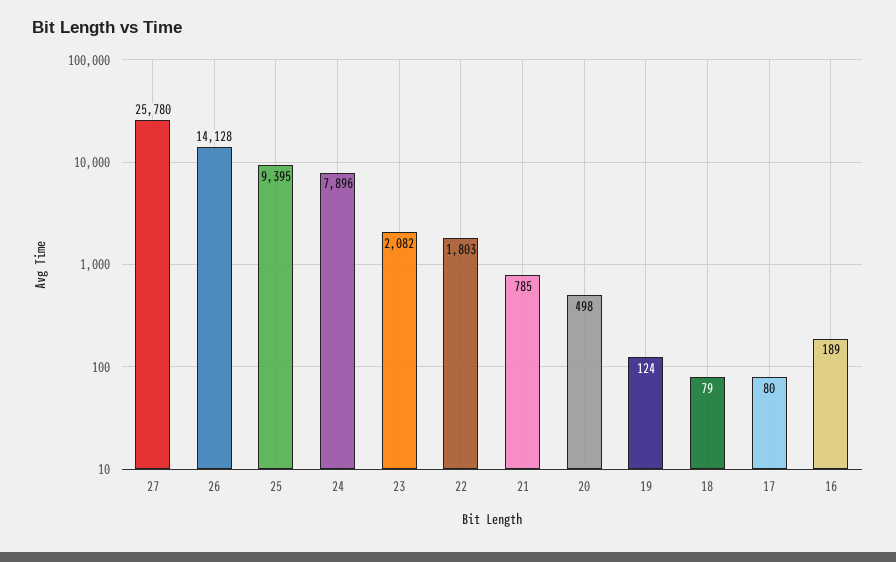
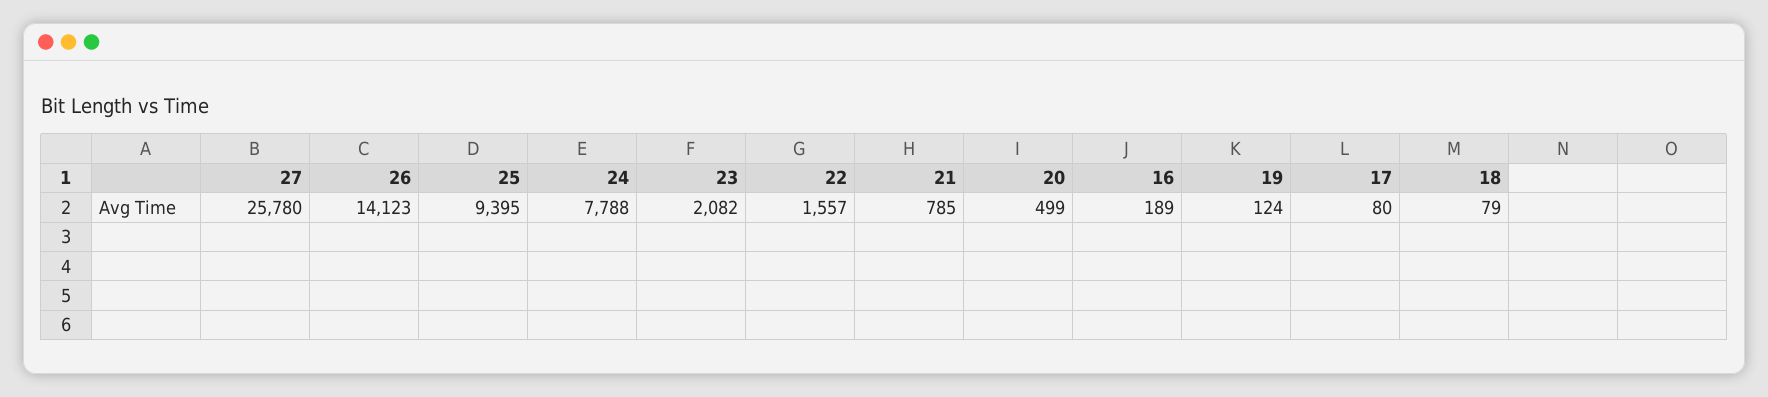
  {
    "27": 25780,
-   "26": 14128,
+   "26": 14123,
    "25": 9395,
-   "24": 7896,
+   "24": 7788,
    "23": 2082,
-   "22": 1803,
+   "22": 1557,
    "21": 785,
-   "20": 498,
+   "20": 499,
    "19": 124,
    "18": 79,
    "17": 80,
    "16": 189
  }

